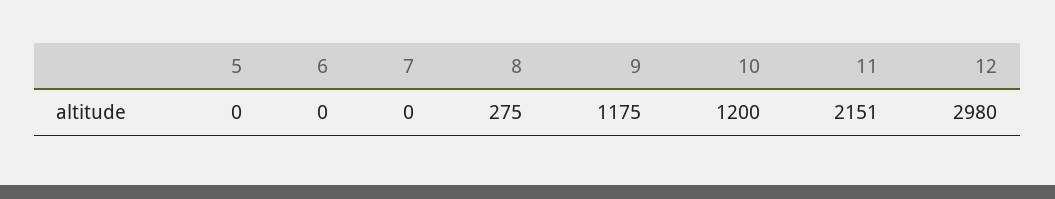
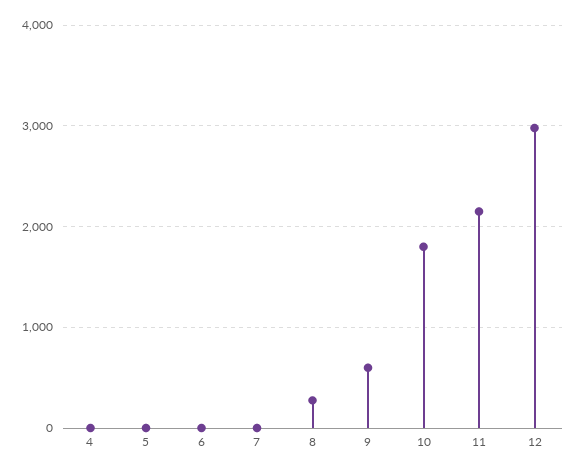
  {
    "5": 0,
    "6": 0,
    "7": 0,
    "8": 275,
-   "9": 1175,
+   "9": 600,
-   "10": 1200,
+   "10": 1800,
    "11": 2151,
-   "12": 2980
+   "12": 2980,
+   "4": 0
  }

